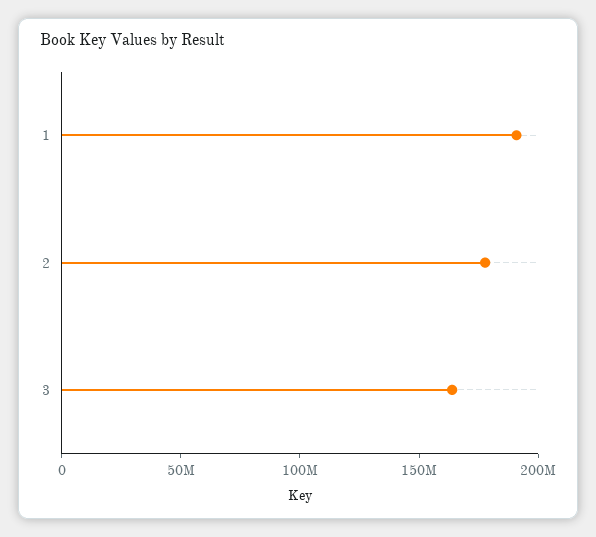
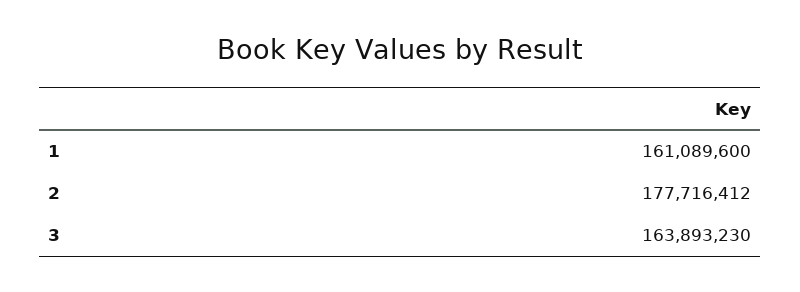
  {
-   "1": 190000000,
+   "1": 161089600,
    "2": 177716412,
    "3": 163893230
  }

